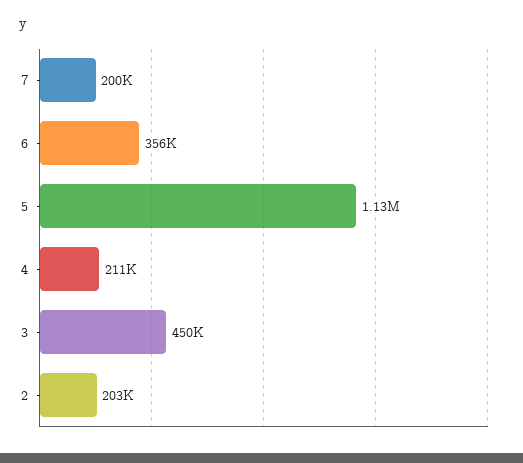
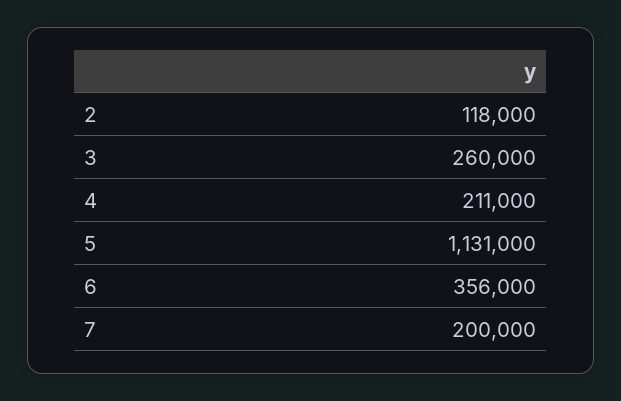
  {
    "7": 200000,
    "6": 356000,
    "5": 1131000,
    "4": 211000,
-   "3": 450000,
+   "3": 260000,
-   "2": 203000
+   "2": 118000
  }

